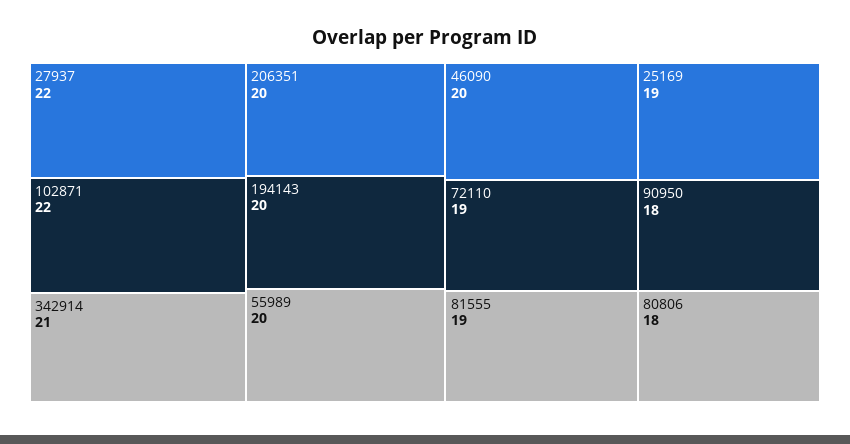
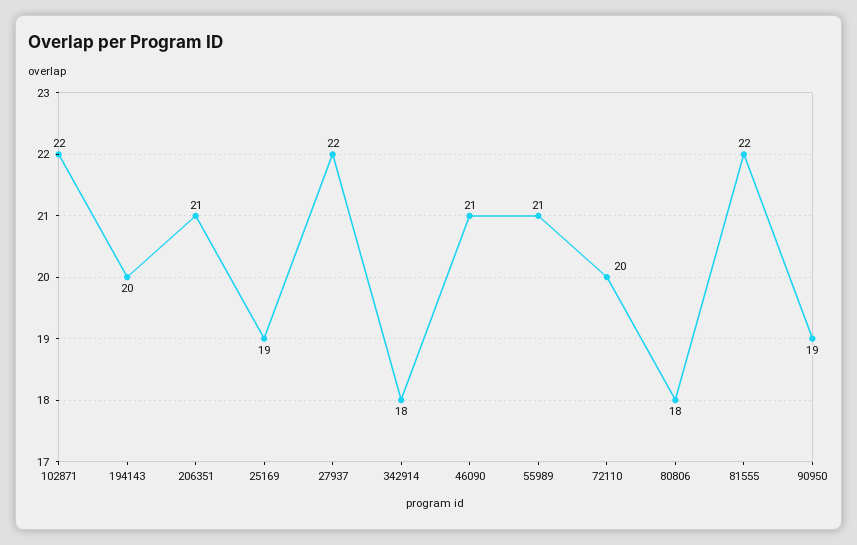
  {
    "27937": 22,
    "102871": 22,
-   "342914": 21,
+   "342914": 18,
-   "206351": 20,
+   "206351": 21,
    "194143": 20,
-   "55989": 20,
+   "55989": 21,
-   "46090": 20,
+   "46090": 21,
-   "72110": 19,
+   "72110": 20,
-   "81555": 19,
+   "81555": 22,
    "25169": 19,
-   "90950": 18,
+   "90950": 19,
    "80806": 18
  }

